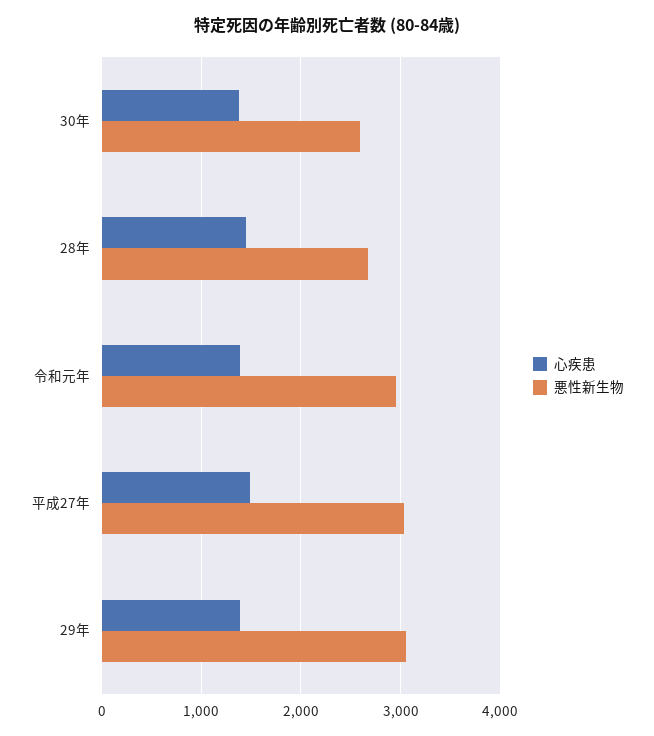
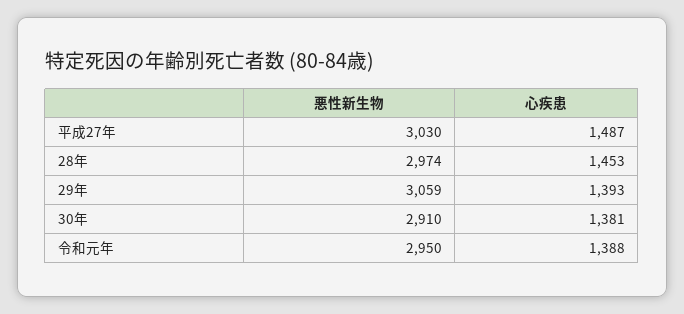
  {
    "心疾患": {
      "30年": 1381,
      "28年": 1453,
      "令和元年": 1388,
      "平成27年": 1487,
      "29年": 1393
    },
    "悪性新生物": {
-     "30年": 2600,
+     "30年": 2910,
-     "28年": 2700,
+     "28年": 2974,
      "令和元年": 2950,
      "平成27年": 3030,
      "29年": 3059
    }
  }

